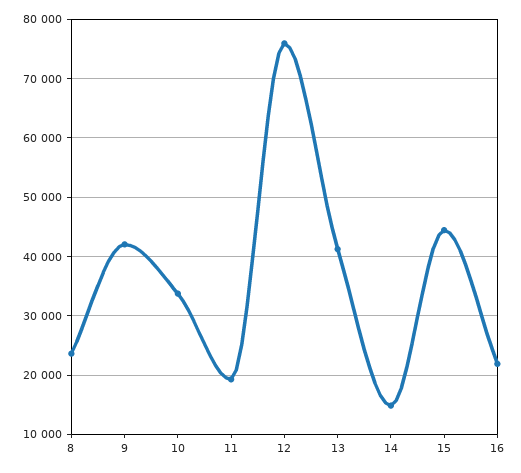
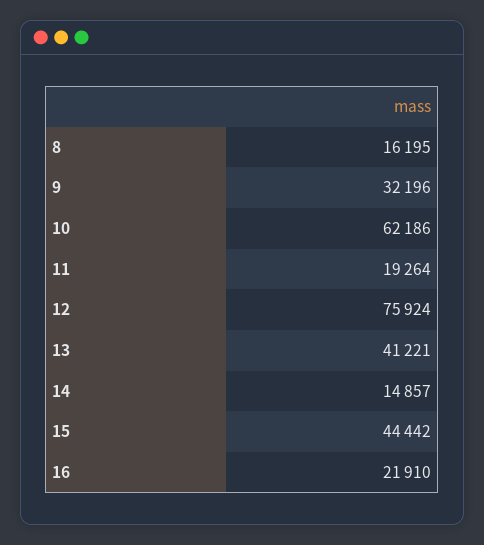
  {
-   "8": 24000,
+   "8": 16195,
-   "9": 42000,
+   "9": 32196,
-   "10": 34000,
+   "10": 62186,
    "11": 19264,
    "12": 75924,
    "13": 41221,
    "14": 14857,
    "15": 44442,
    "16": 21910
  }

